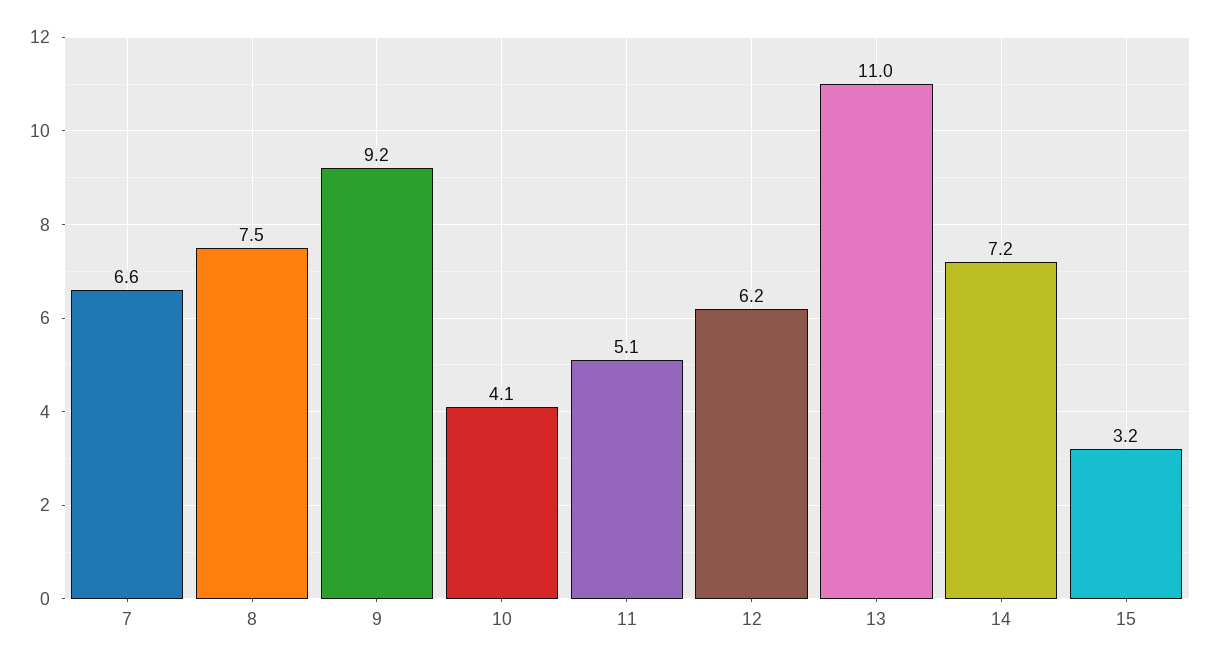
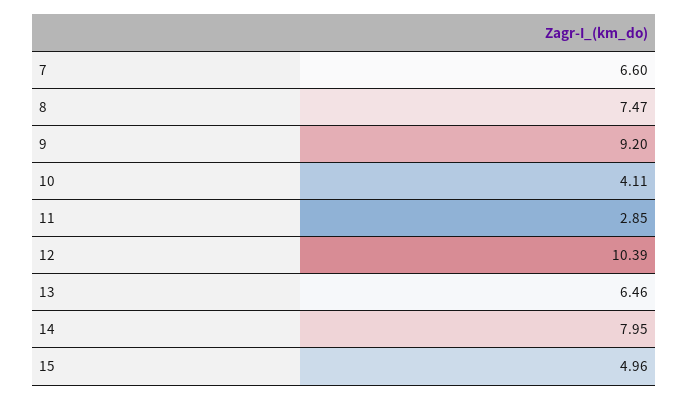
  {
    "7": 6.6,
    "8": 7.47,
    "9": 9.2,
    "10": 4.11,
-   "11": 5.1,
+   "11": 2.85,
-   "12": 6.2,
+   "12": 10.39,
-   "13": 11,
+   "13": 6.46,
-   "14": 7.2,
+   "14": 7.95,
-   "15": 3.2
+   "15": 4.96
  }

